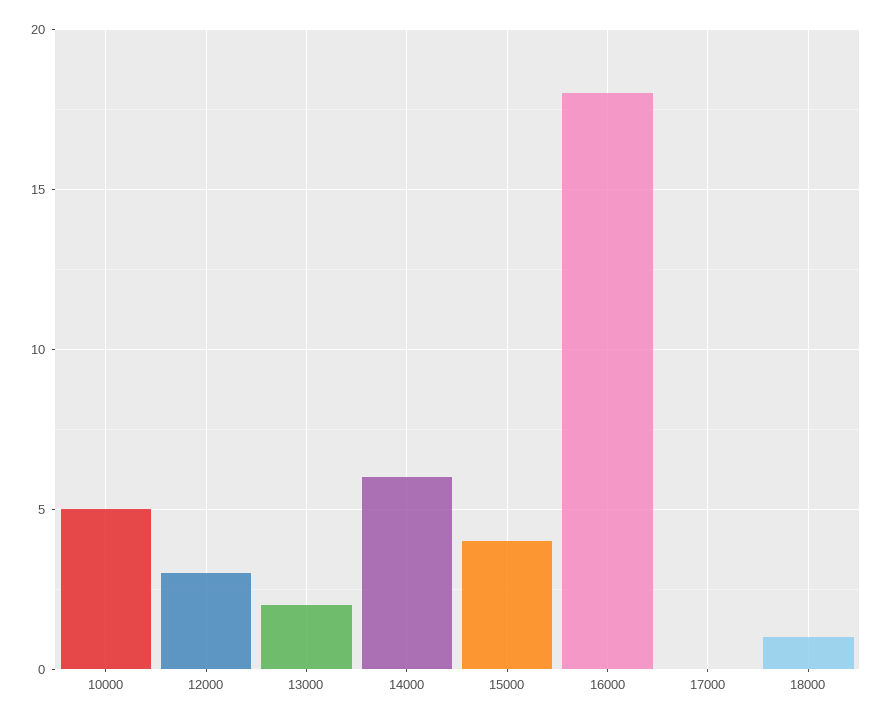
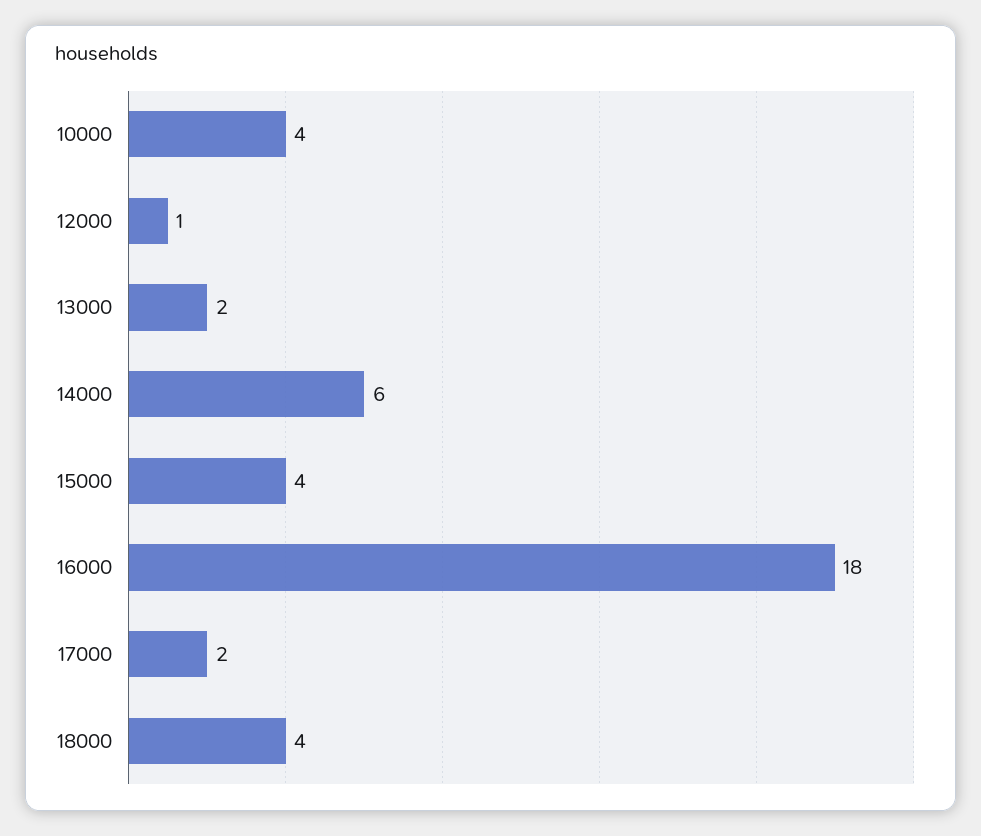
  {
-   "10000": 5,
+   "10000": 4,
-   "12000": 3,
+   "12000": 1,
    "13000": 2,
    "14000": 6,
    "15000": 4,
    "16000": 18,
-   "17000": 0,
+   "17000": 2,
-   "18000": 1
+   "18000": 4
  }

